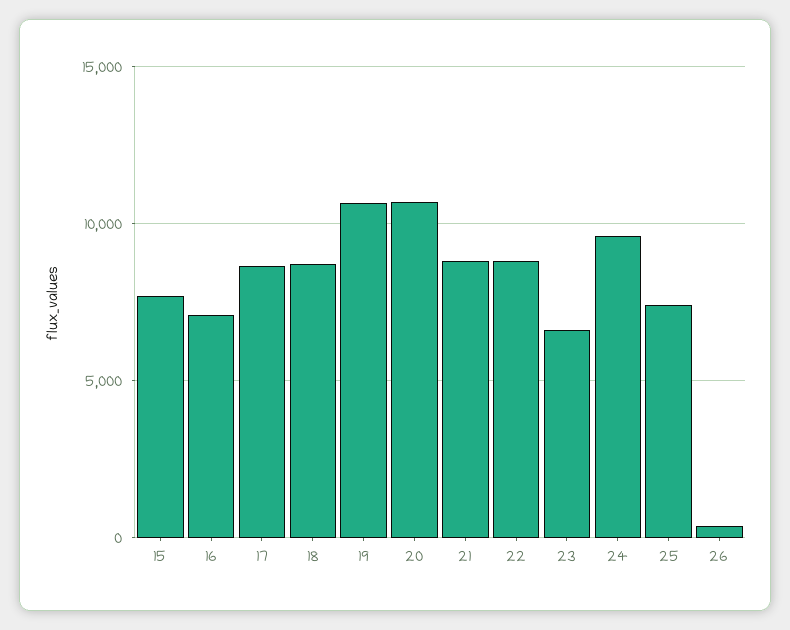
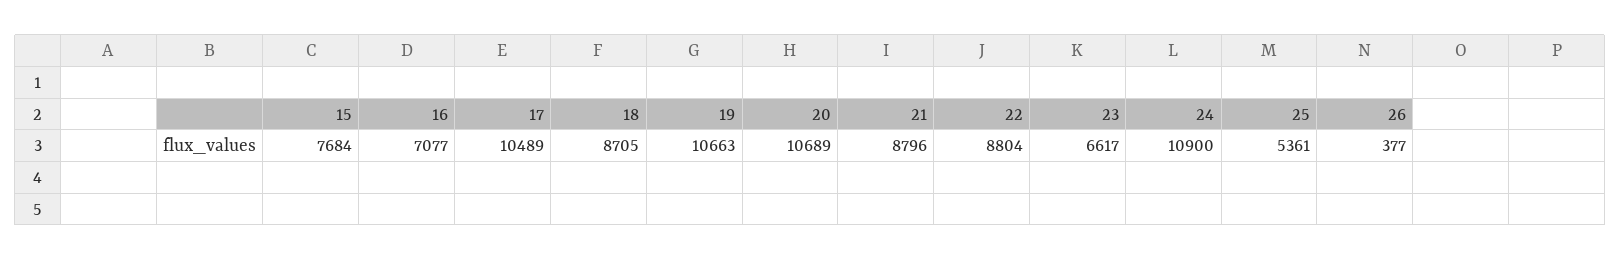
  {
    "15": 7684,
    "16": 7077,
-   "17": 8500,
+   "17": 10489,
    "18": 8705,
    "19": 10663,
    "20": 10689,
    "21": 8796,
    "22": 8804,
    "23": 6617,
-   "24": 9500,
+   "24": 10900,
-   "25": 7500,
+   "25": 5361,
    "26": 377
  }

